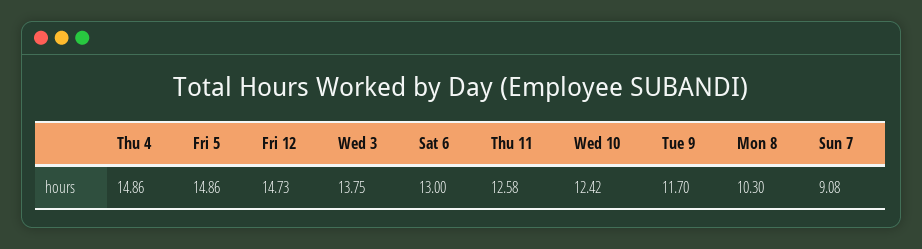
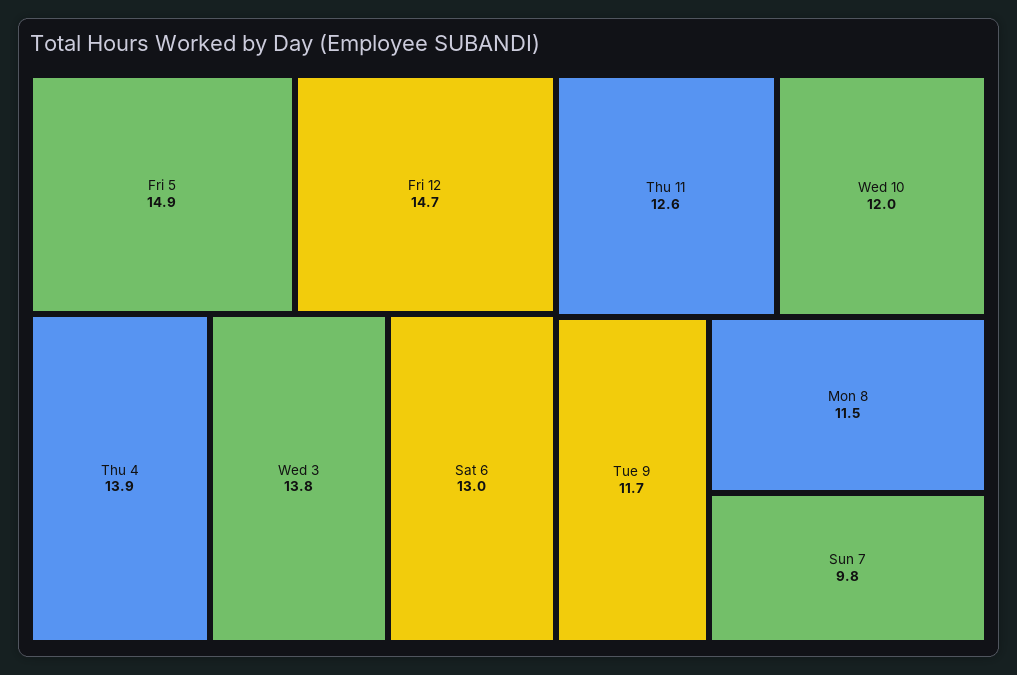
  {
-   "Thu 4": 14.86,
+   "Thu 4": 13.9,
    "Fri 5": 14.86,
    "Fri 12": 14.73,
    "Wed 3": 13.75,
    "Sat 6": 13,
    "Thu 11": 12.58,
-   "Wed 10": 12.42,
+   "Wed 10": 12,
    "Tue 9": 11.7,
-   "Mon 8": 10.3,
+   "Mon 8": 11.5,
-   "Sun 7": 9.08
+   "Sun 7": 9.8
  }

